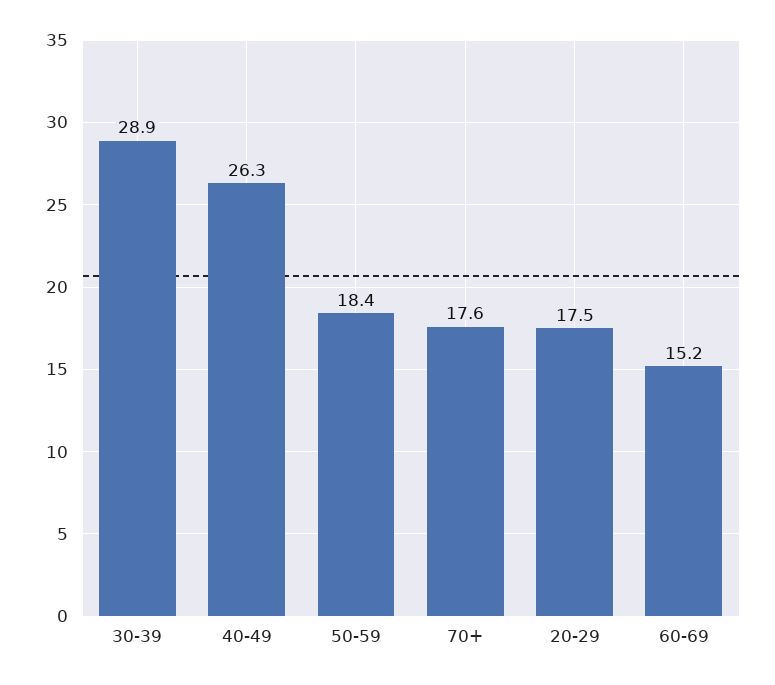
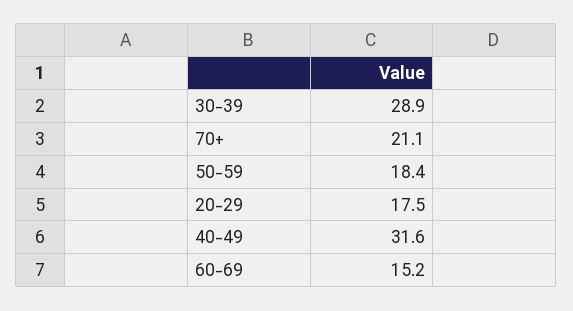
  {
    "30-39": 28.9,
-   "40-49": 26.3,
+   "40-49": 31.6,
    "50-59": 18.4,
-   "70+": 17.6,
+   "70+": 21.1,
    "20-29": 17.5,
    "60-69": 15.2
  }

